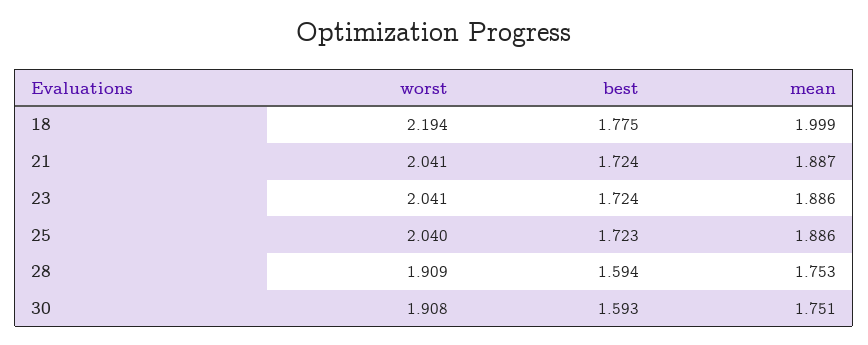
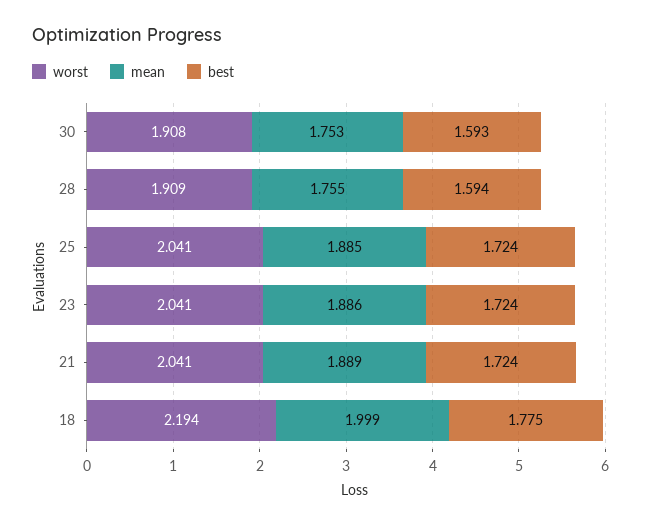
  {
    "worst": {
      "18": 2.194,
      "21": 2.041,
      "23": 2.041,
-     "25": 2.04,
+     "25": 2.041,
      "28": 1.909,
      "30": 1.908
    },
    "best": {
      "18": 1.775,
      "21": 1.724,
      "23": 1.724,
-     "25": 1.723,
+     "25": 1.724,
      "28": 1.594,
      "30": 1.593
    },
    "mean": {
      "18": 1.999,
-     "21": 1.887,
+     "21": 1.889,
      "23": 1.886,
-     "25": 1.886,
+     "25": 1.885,
-     "28": 1.753,
+     "28": 1.755,
-     "30": 1.751
+     "30": 1.753
    }
  }

